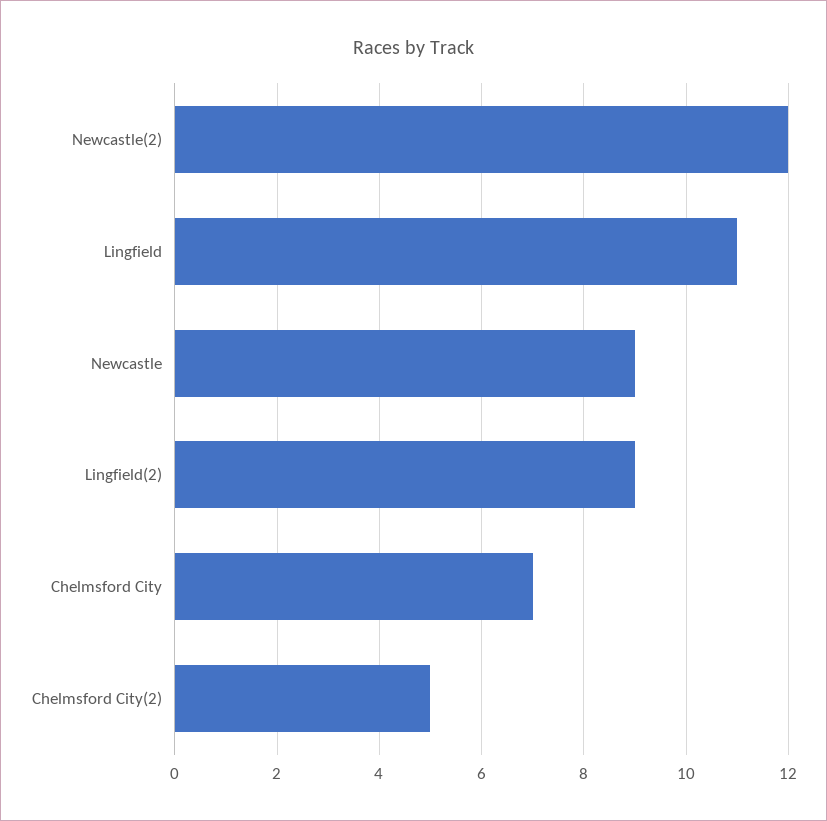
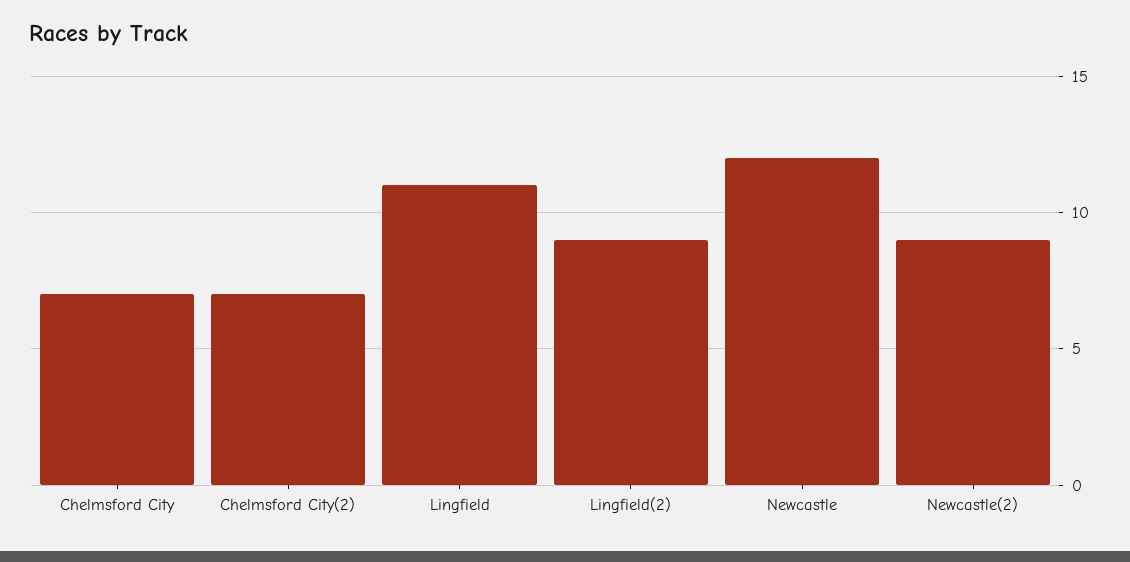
  {
-   "Newcastle(2)": 12,
+   "Newcastle(2)": 9,
    "Lingfield": 11,
-   "Newcastle": 9,
+   "Newcastle": 12,
    "Lingfield(2)": 9,
    "Chelmsford City": 7,
-   "Chelmsford City(2)": 5
+   "Chelmsford City(2)": 7
  }

